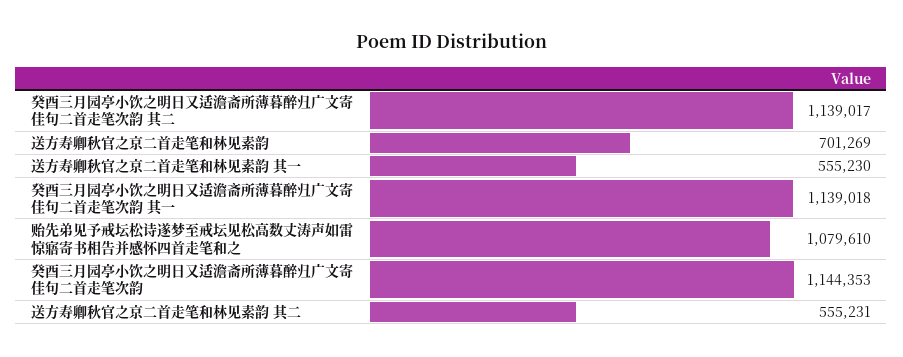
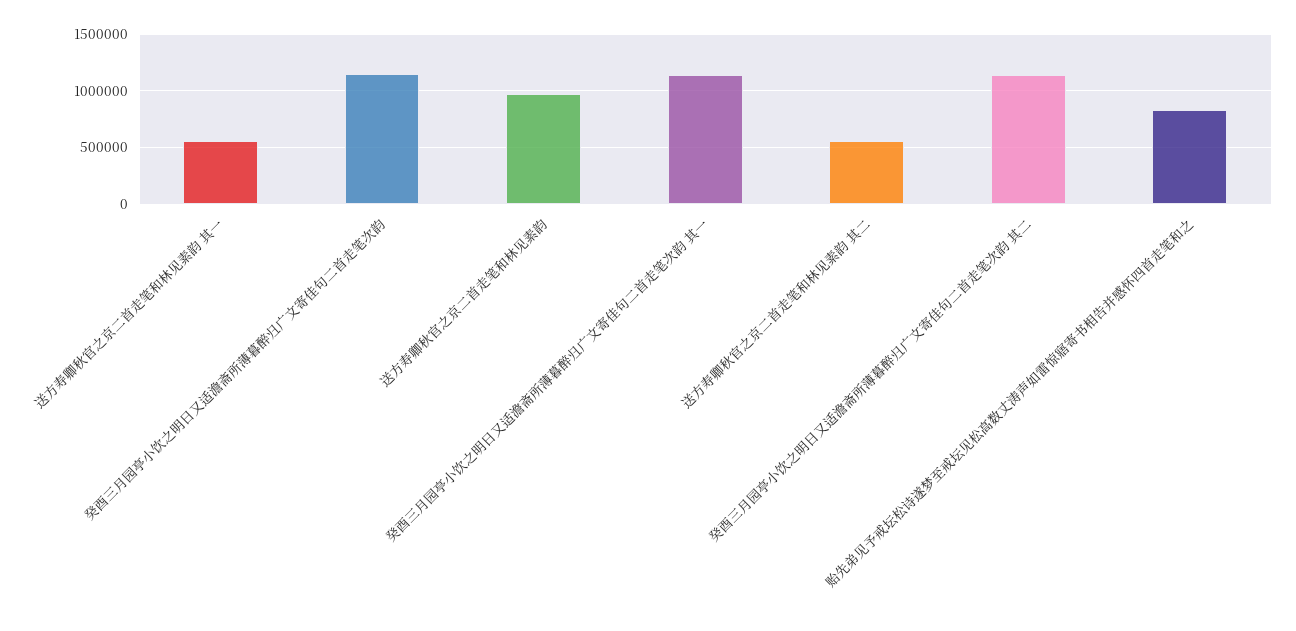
  {
    "癸酉三月园亭小饮之明日又适澹斋所薄暮醉归广文寄佳句二首走笔次韵 其二": 1139017,
-   "送方寿卿秋官之京二首走笔和林见素韵": 701269,
+   "送方寿卿秋官之京二首走笔和林见素韵": 1000000,
    "送方寿卿秋官之京二首走笔和林见素韵 其一": 555230,
    "癸酉三月园亭小饮之明日又适澹斋所薄暮醉归广文寄佳句二首走笔次韵 其一": 1139018,
-   "贻先弟见予戒坛松诗遂梦至戒坛见松高数丈涛声如雷惊寤寄书相告并感怀四首走笔和之": 1079610,
+   "贻先弟见予戒坛松诗遂梦至戒坛见松高数丈涛声如雷惊寤寄书相告并感怀四首走笔和之": 800000,
    "癸酉三月园亭小饮之明日又适澹斋所薄暮醉归广文寄佳句二首走笔次韵": 1144353,
    "送方寿卿秋官之京二首走笔和林见素韵 其二": 555231
  }

